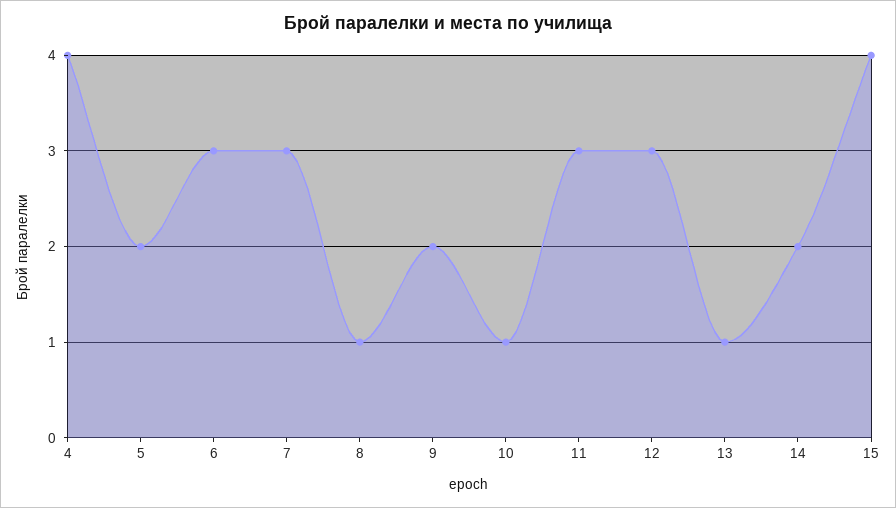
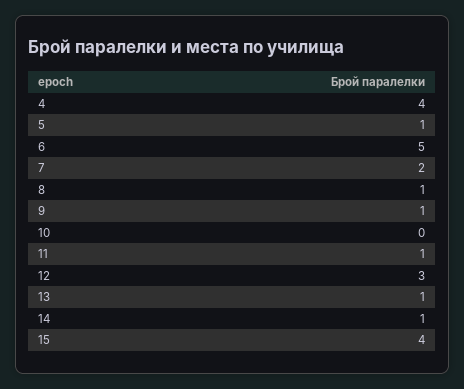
  {
    "4": 4,
-   "5": 2,
+   "5": 1,
-   "6": 3,
+   "6": 5,
-   "7": 3,
+   "7": 2,
    "8": 1,
-   "9": 2,
+   "9": 1,
-   "10": 1,
+   "10": 0,
-   "11": 3,
+   "11": 1,
    "12": 3,
    "13": 1,
-   "14": 2,
+   "14": 1,
    "15": 4
  }

